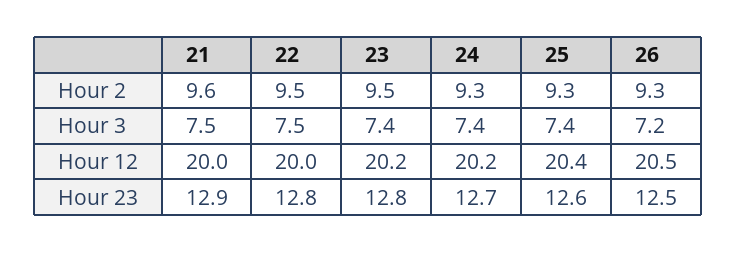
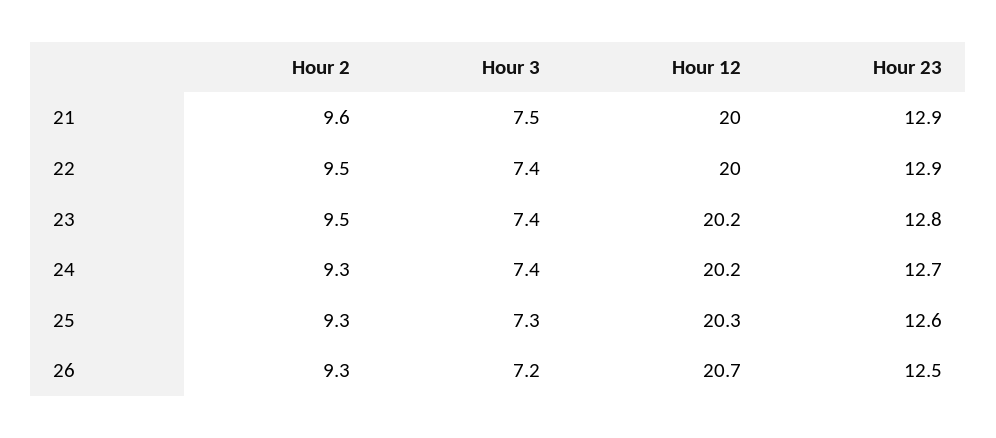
  {
    "21": {
      "Hour 2": 9.6,
      "Hour 3": 7.5,
      "Hour 12": 20,
      "Hour 23": 12.9
    },
    "22": {
      "Hour 2": 9.5,
-     "Hour 3": 7.5,
+     "Hour 3": 7.4,
      "Hour 12": 20,
-     "Hour 23": 12.8
+     "Hour 23": 12.9
    },
    "23": {
      "Hour 2": 9.5,
      "Hour 3": 7.4,
      "Hour 12": 20.2,
      "Hour 23": 12.8
    },
    "24": {
      "Hour 2": 9.3,
      "Hour 3": 7.4,
      "Hour 12": 20.2,
      "Hour 23": 12.7
    },
    "25": {
      "Hour 2": 9.3,
-     "Hour 3": 7.4,
+     "Hour 3": 7.3,
-     "Hour 12": 20.4,
+     "Hour 12": 20.3,
      "Hour 23": 12.6
    },
    "26": {
      "Hour 2": 9.3,
      "Hour 3": 7.2,
-     "Hour 12": 20.5,
+     "Hour 12": 20.7,
      "Hour 23": 12.5
    }
  }

